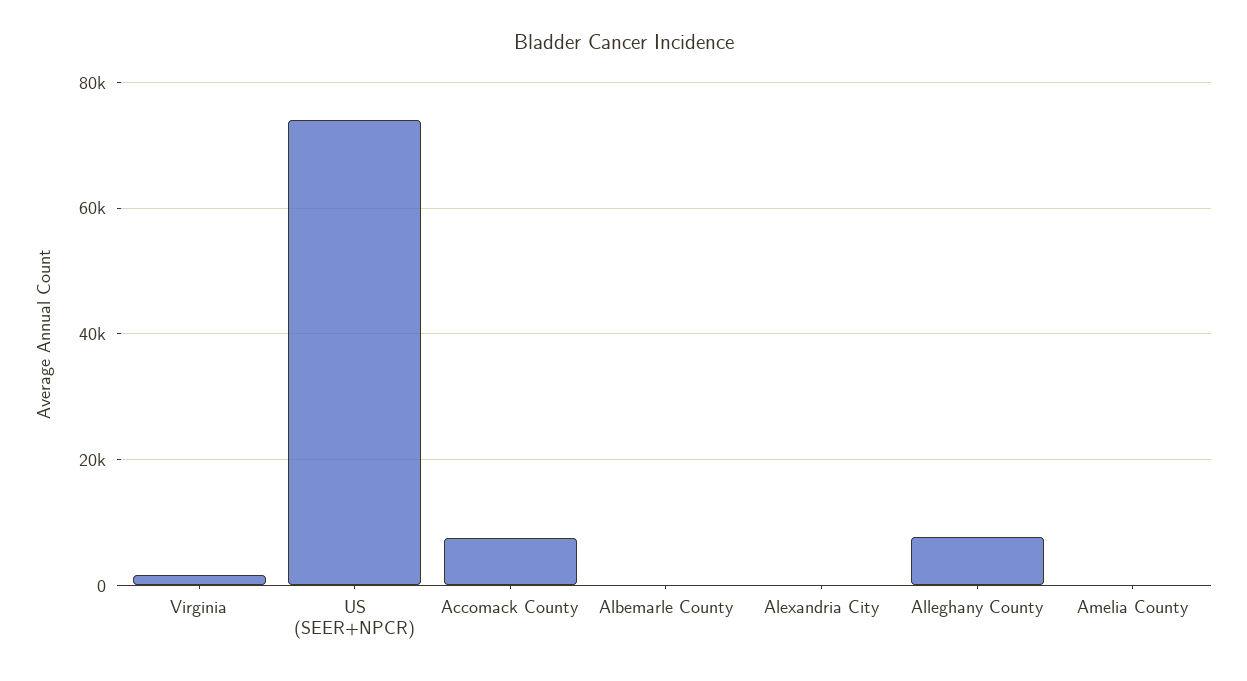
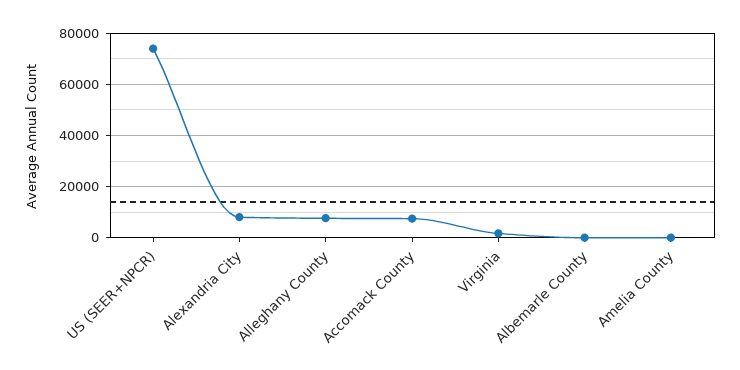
  {
    "Virginia": 2000,
    "US (SEER+NPCR)": 74000,
    "Accomack County": 8000,
    "Albemarle County": 0,
-   "Alexandria City": 0,
+   "Alexandria City": 7500,
    "Alleghany County": 8000,
    "Amelia County": 0
  }

